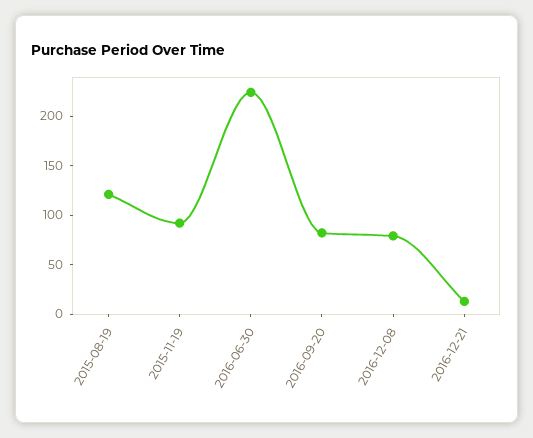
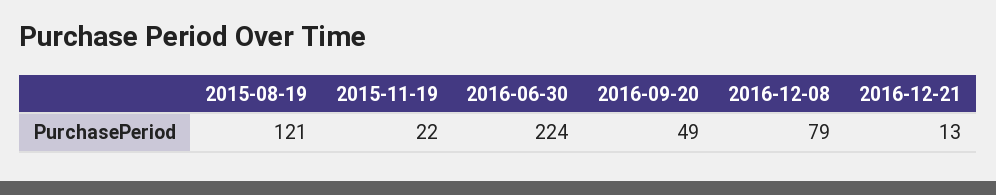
  {
    "2015-08-19": 121,
-   "2015-11-19": 90,
+   "2015-11-19": 22,
    "2016-06-30": 224,
-   "2016-09-20": 80,
+   "2016-09-20": 49,
    "2016-12-08": 79,
    "2016-12-21": 13
  }

